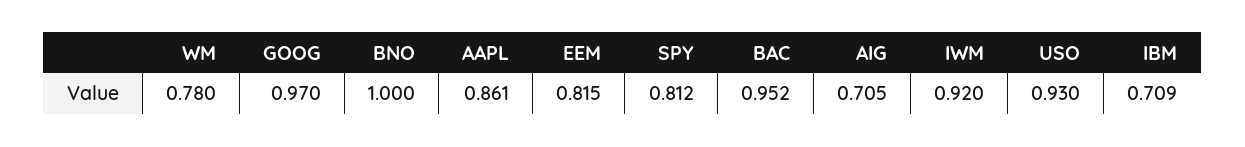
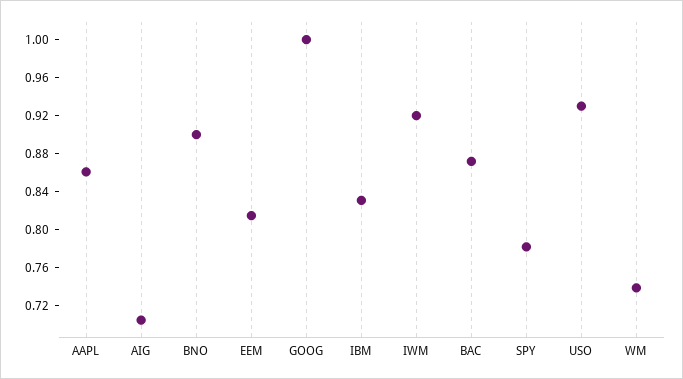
  {
-   "WM": 0.78,
+   "WM": 0.74,
-   "GOOG": 0.97,
+   "GOOG": 1,
-   "BNO": 1,
+   "BNO": 0.9,
    "AAPL": 0.861,
    "EEM": 0.815,
-   "SPY": 0.812,
+   "SPY": 0.78,
-   "BAC": 0.952,
+   "BAC": 0.87,
    "AIG": 0.705,
    "IWM": 0.92,
    "USO": 0.93,
-   "IBM": 0.709
+   "IBM": 0.83
  }

